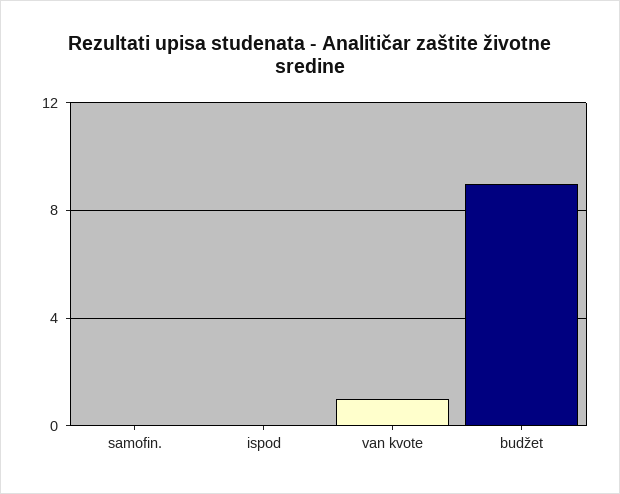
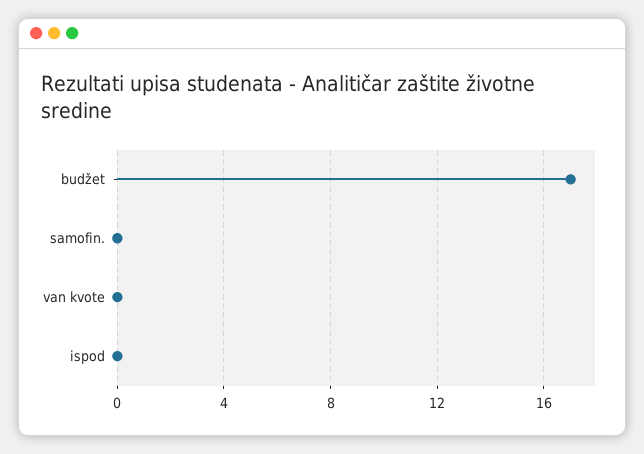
  {
    "samofin.": 0,
    "ispod": 0,
-   "van kvote": 1,
+   "van kvote": 0,
-   "budžet": 9
+   "budžet": 17
  }

